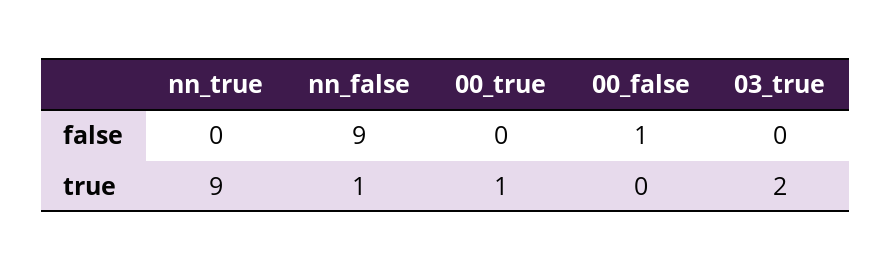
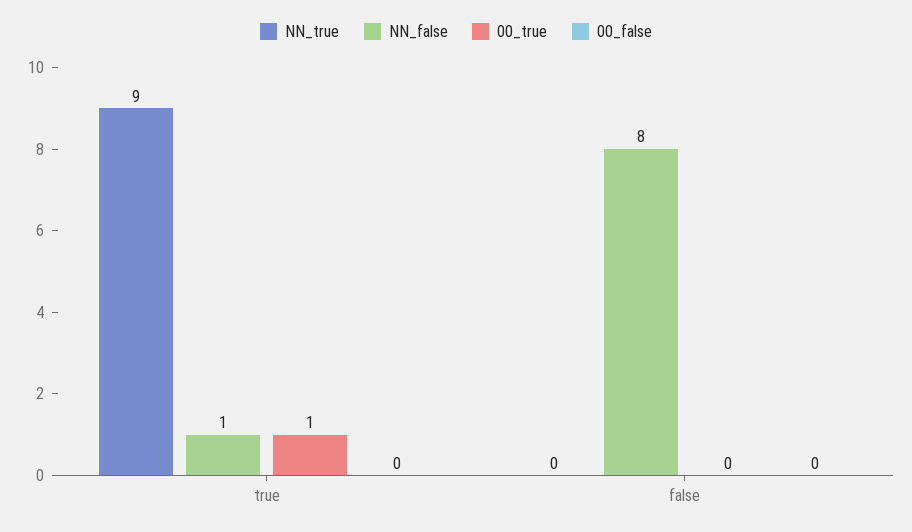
  {
    "nn_true": {
      "false": 0,
      "true": 9
    },
    "nn_false": {
-     "false": 9,
+     "false": 8,
      "true": 1
    },
    "00_true": {
      "false": 0,
      "true": 1
    },
    "00_false": {
-     "false": 1,
+     "false": 0,
      "true": 0
-   },
+   }
-   "03_true": {
-     "false": 0,
-     "true": 2
-   }
  }

